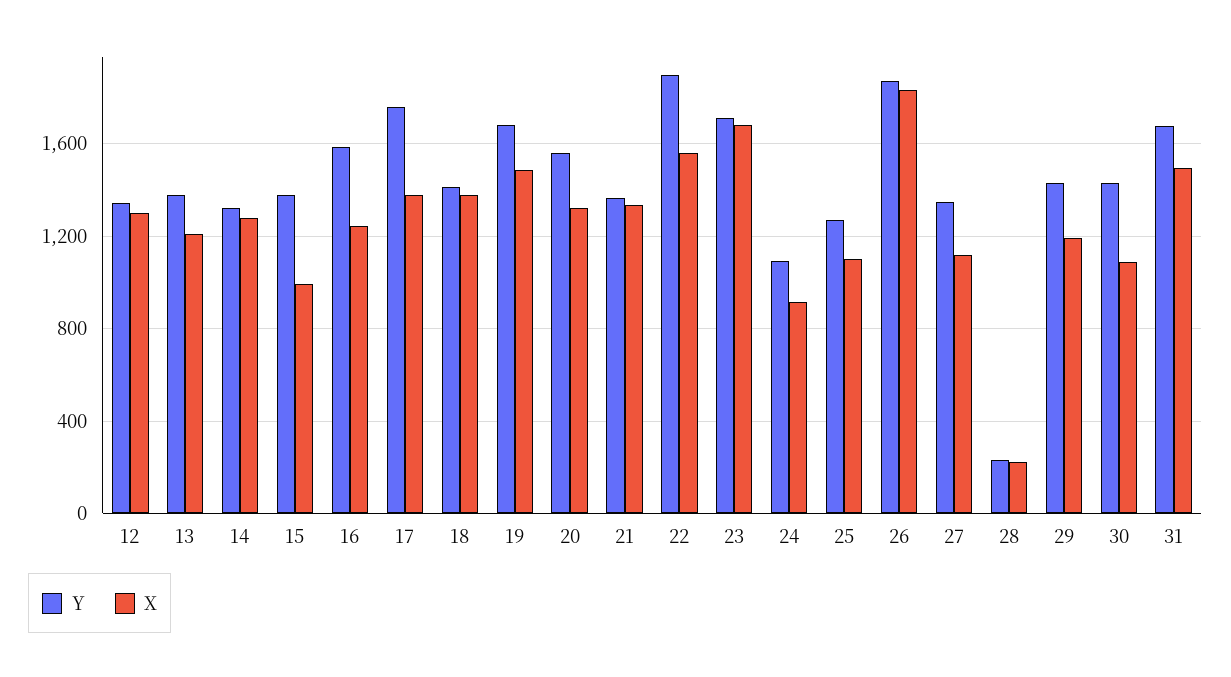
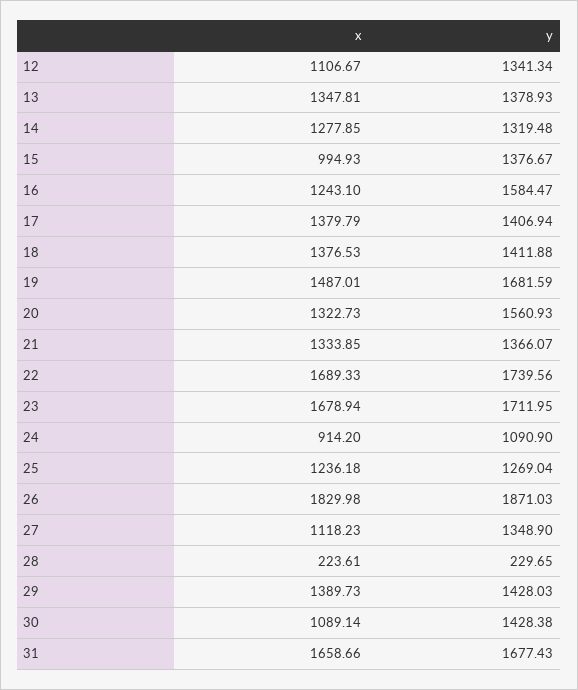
  {
    "Y": {
      "12": 1341.34,
      "13": 1378.93,
      "14": 1319.48,
      "15": 1376.67,
      "16": 1584.47,
-     "17": 1750,
+     "17": 1406.94,
      "18": 1411.88,
      "19": 1681.59,
      "20": 1560.93,
      "21": 1366.07,
-     "22": 1900,
+     "22": 1739.56,
      "23": 1711.95,
      "24": 1090.9,
      "25": 1269.04,
      "26": 1871.03,
      "27": 1348.9,
      "28": 229.65,
      "29": 1428.03,
      "30": 1428.38,
      "31": 1677.43
    },
    "X": {
-     "12": 1300,
+     "12": 1106.67,
-     "13": 1200,
+     "13": 1347.81,
      "14": 1277.85,
      "15": 994.93,
      "16": 1243.1,
      "17": 1379.79,
      "18": 1376.53,
      "19": 1487.01,
      "20": 1322.73,
      "21": 1333.85,
-     "22": 1550,
+     "22": 1689.33,
      "23": 1678.94,
      "24": 914.2,
-     "25": 1100,
+     "25": 1236.18,
      "26": 1829.98,
      "27": 1118.23,
      "28": 223.61,
-     "29": 1200,
+     "29": 1389.73,
      "30": 1089.14,
-     "31": 1500
+     "31": 1658.66
    }
  }

